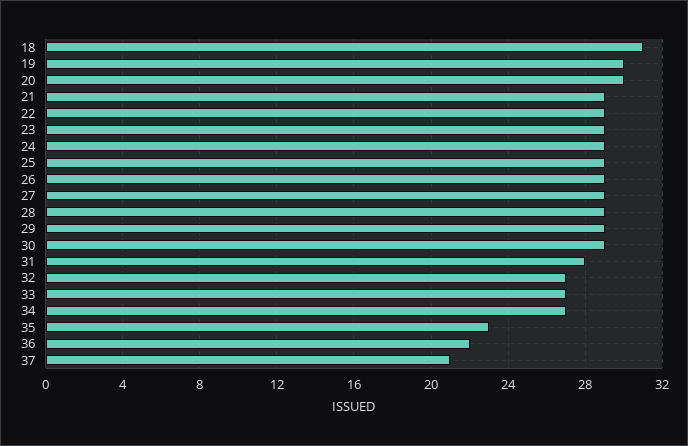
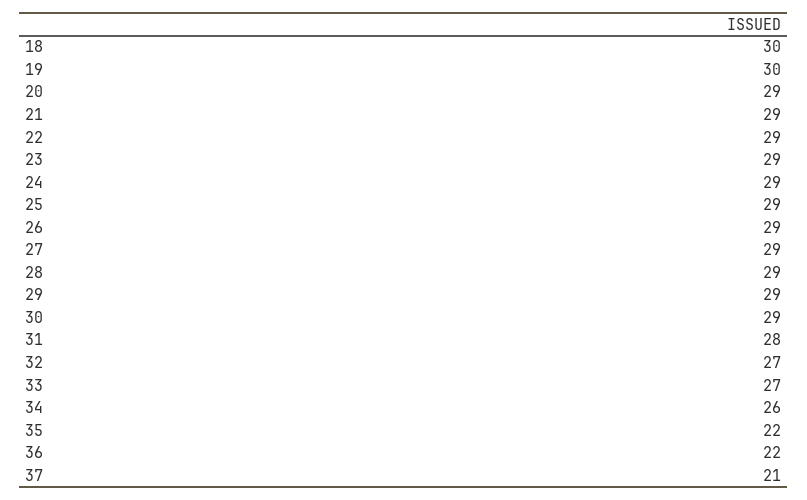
  {
-   "18": 31,
+   "18": 30,
    "19": 30,
-   "20": 30,
+   "20": 29,
    "21": 29,
    "22": 29,
    "23": 29,
    "24": 29,
    "25": 29,
    "26": 29,
    "27": 29,
    "28": 29,
    "29": 29,
    "30": 29,
    "31": 28,
    "32": 27,
    "33": 27,
-   "34": 27,
+   "34": 26,
-   "35": 23,
+   "35": 22,
    "36": 22,
    "37": 21
  }

